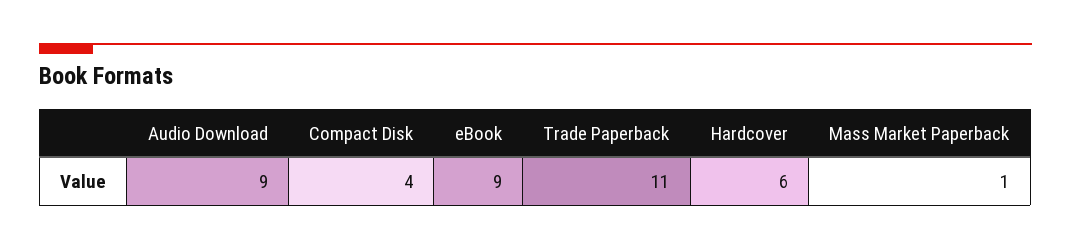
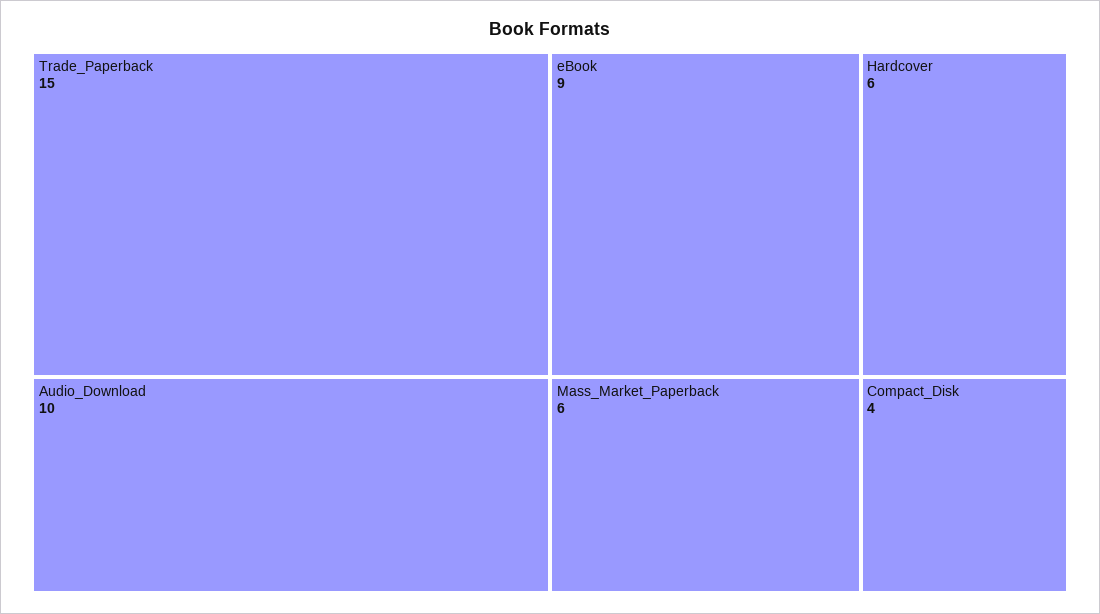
  {
-   "Audio Download": 9,
+   "Audio Download": 10,
    "Compact Disk": 4,
    "eBook": 9,
-   "Trade Paperback": 11,
+   "Trade Paperback": 15,
    "Hardcover": 6,
-   "Mass Market Paperback": 1
+   "Mass Market Paperback": 6
  }

